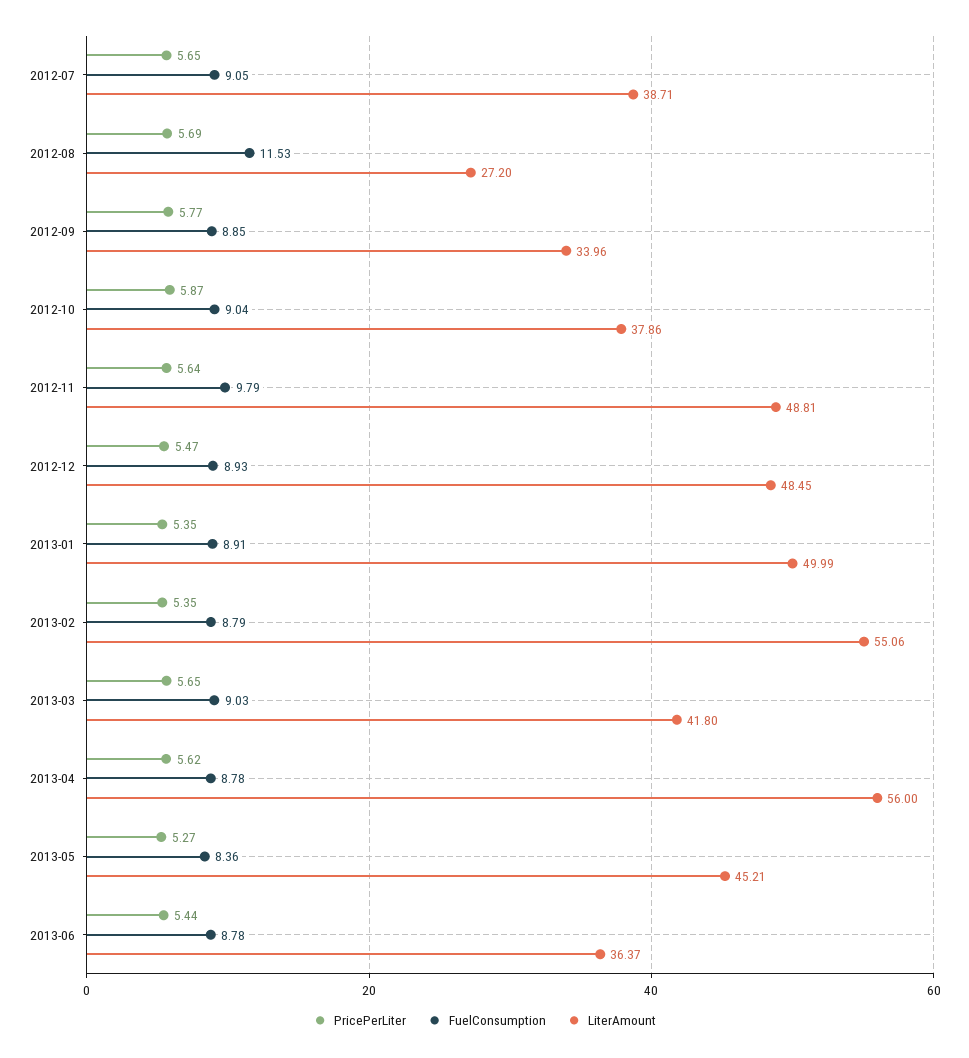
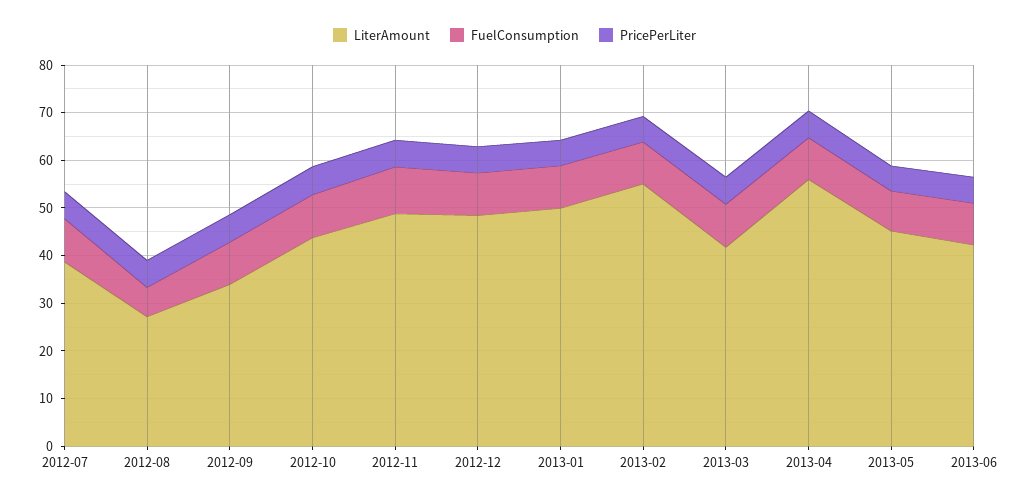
  {
    "PricePerLiter": {
      "2012-07": 5.65,
      "2012-08": 5.69,
      "2012-09": 5.77,
      "2012-10": 5.87,
      "2012-11": 5.64,
      "2012-12": 5.47,
      "2013-01": 5.35,
      "2013-02": 5.35,
      "2013-03": 5.65,
      "2013-04": 5.62,
      "2013-05": 5.27,
      "2013-06": 5.44
    },
    "FuelConsumption": {
      "2012-07": 9.05,
-     "2012-08": 11.53,
+     "2012-08": 6,
      "2012-09": 8.85,
      "2012-10": 9.04,
      "2012-11": 9.79,
      "2012-12": 8.93,
      "2013-01": 8.91,
      "2013-02": 8.79,
      "2013-03": 9.03,
      "2013-04": 8.78,
      "2013-05": 8.36,
      "2013-06": 8.78
    },
    "LiterAmount": {
      "2012-07": 38.71,
      "2012-08": 27.2,
      "2012-09": 33.96,
-     "2012-10": 37.86,
+     "2012-10": 44,
      "2012-11": 48.81,
      "2012-12": 48.45,
      "2013-01": 49.99,
      "2013-02": 55.06,
      "2013-03": 41.8,
      "2013-04": 56,
      "2013-05": 45.21,
-     "2013-06": 36.37
+     "2013-06": 42
    }
  }

